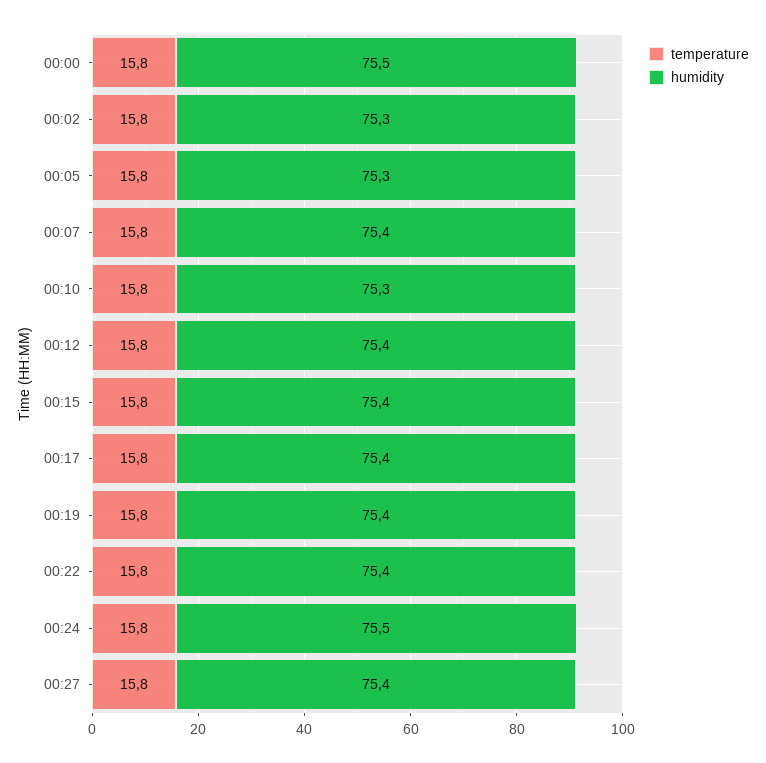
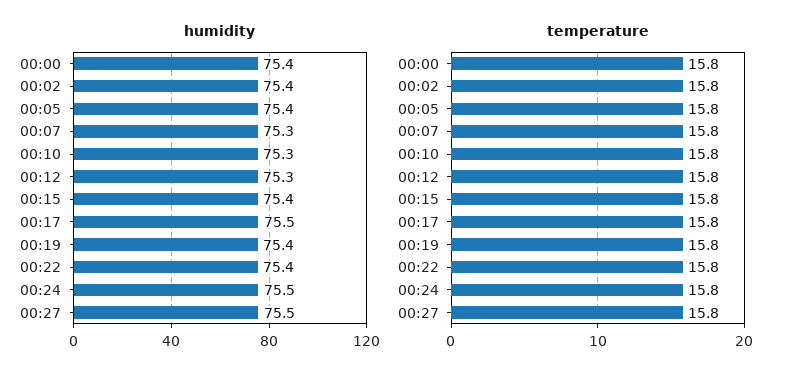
  {
    "temperature": {
      "00:00": 15.8,
      "00:02": 15.8,
      "00:05": 15.8,
      "00:07": 15.8,
      "00:10": 15.8,
      "00:12": 15.8,
      "00:15": 15.8,
      "00:17": 15.8,
      "00:19": 15.8,
      "00:22": 15.8,
      "00:24": 15.8,
      "00:27": 15.8
    },
    "humidity": {
-     "00:00": 75.5,
+     "00:00": 75.4,
-     "00:02": 75.3,
+     "00:02": 75.4,
-     "00:05": 75.3,
+     "00:05": 75.4,
-     "00:07": 75.4,
+     "00:07": 75.3,
      "00:10": 75.3,
-     "00:12": 75.4,
+     "00:12": 75.3,
      "00:15": 75.4,
-     "00:17": 75.4,
+     "00:17": 75.5,
      "00:19": 75.4,
      "00:22": 75.4,
      "00:24": 75.5,
-     "00:27": 75.4
+     "00:27": 75.5
    }
  }

